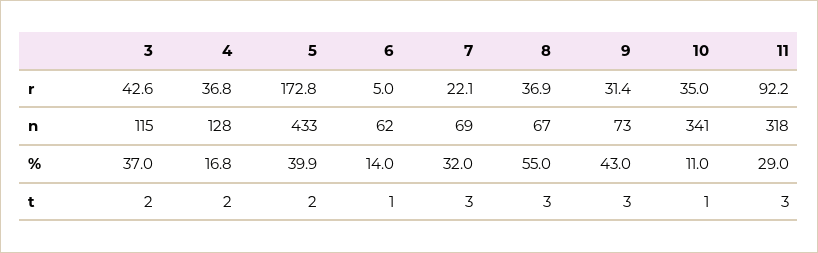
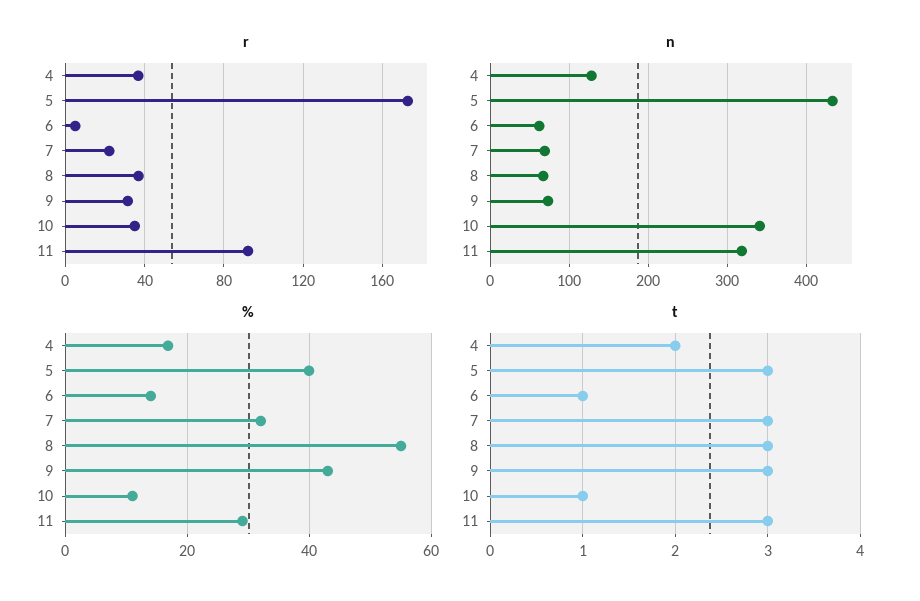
  {
    "r": {
-     "3": 42.6,
      "4": 36.8,
      "5": 172.8,
      "6": 5,
      "7": 22.1,
      "8": 36.9,
      "9": 31.4,
      "10": 35,
      "11": 92.2
    },
    "n": {
-     "3": 115,
      "4": 128,
      "5": 433,
      "6": 62,
      "7": 69,
      "8": 67,
      "9": 73,
      "10": 341,
      "11": 318
    },
    "%": {
-     "3": 37,
      "4": 16.8,
      "5": 39.9,
      "6": 14,
      "7": 32,
      "8": 55,
      "9": 43,
      "10": 11,
      "11": 29
    },
    "t": {
-     "3": 2,
      "4": 2,
-     "5": 2,
+     "5": 3,
      "6": 1,
      "7": 3,
      "8": 3,
      "9": 3,
      "10": 1,
      "11": 3
    }
  }

